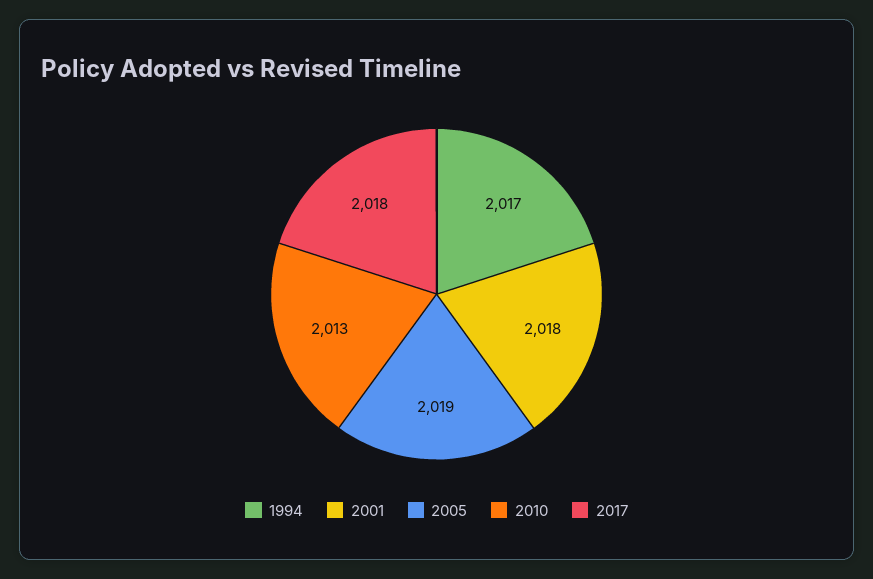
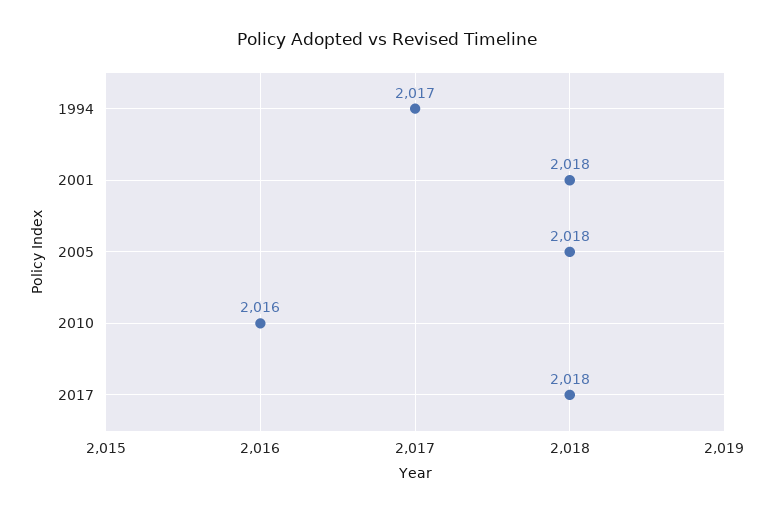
  {
    "1994": 2017,
    "2001": 2018,
-   "2005": 2019,
+   "2005": 2018,
-   "2010": 2013,
+   "2010": 2016,
    "2017": 2018
  }

